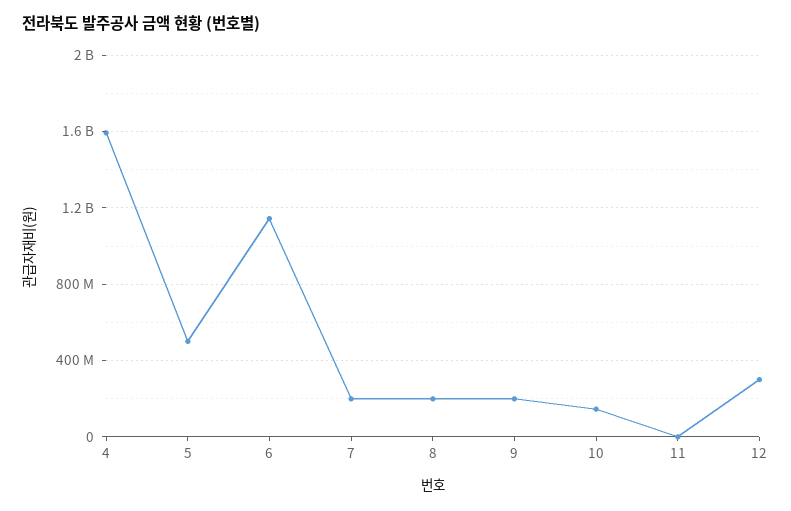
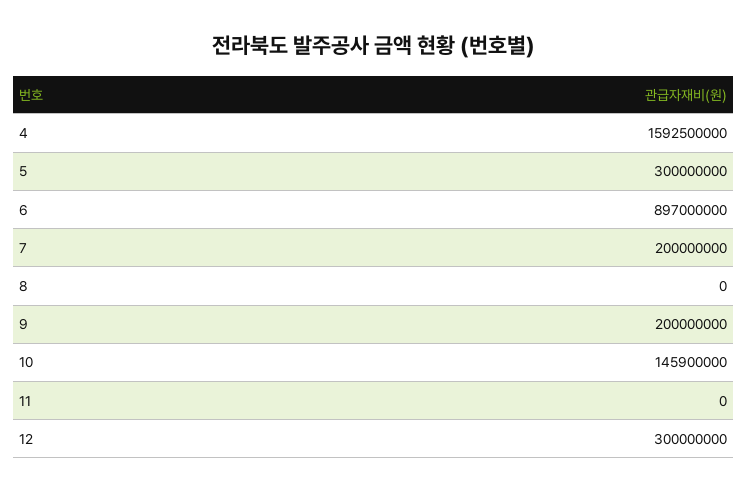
  {
    "4": 1592500000,
-   "5": 500000000,
+   "5": 300000000,
-   "6": 1150000000,
+   "6": 897000000,
    "7": 200000000,
-   "8": 200000000,
+   "8": 0,
    "9": 200000000,
    "10": 145900000,
    "11": 0,
    "12": 300000000
  }

